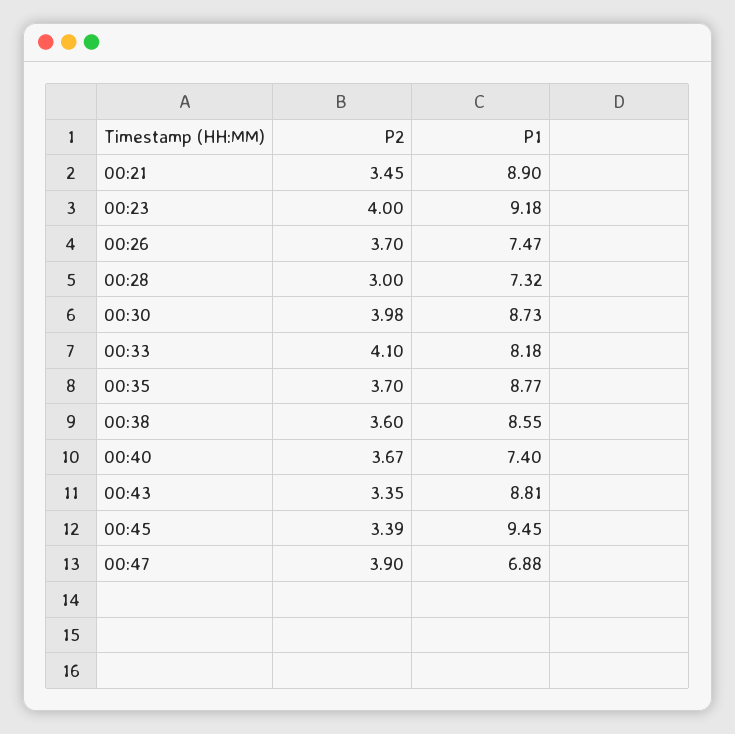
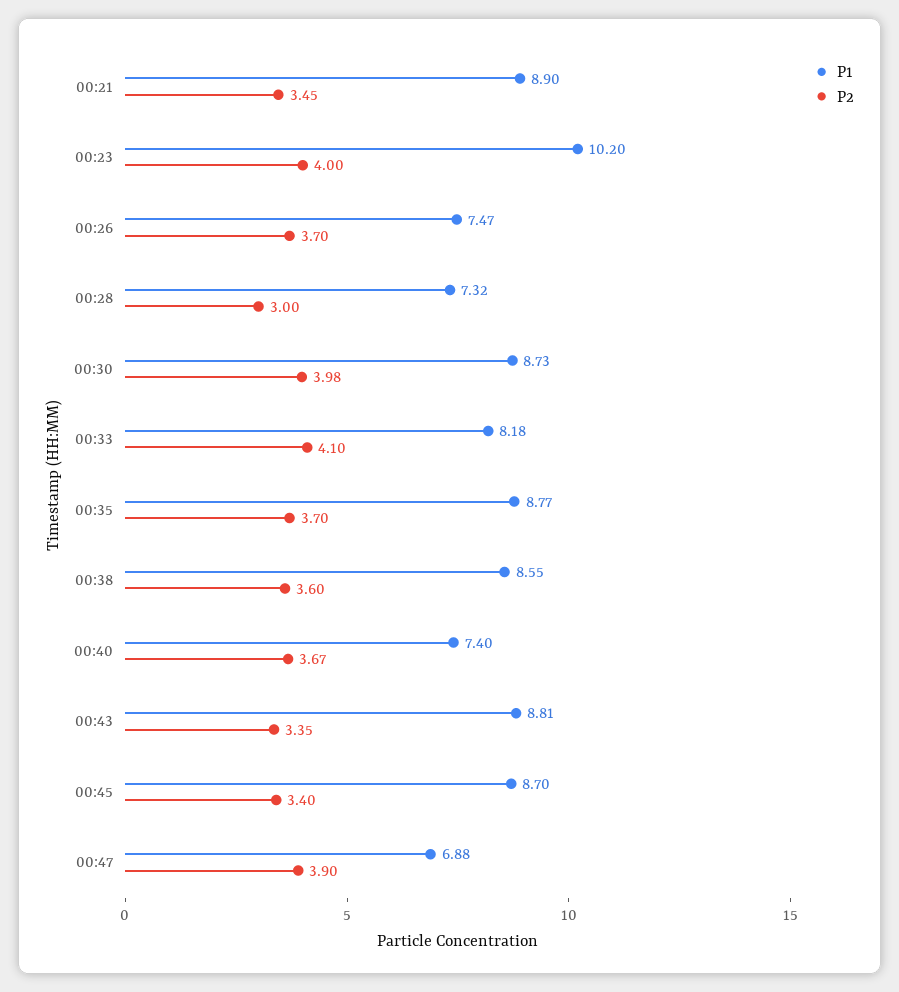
  {
    "P2": {
      "00:21": 3.45,
      "00:23": 4,
      "00:26": 3.7,
      "00:28": 3,
      "00:30": 3.98,
      "00:33": 4.1,
      "00:35": 3.7,
      "00:38": 3.6,
      "00:40": 3.67,
      "00:43": 3.35,
-     "00:45": 3.39,
+     "00:45": 3.4,
      "00:47": 3.9
    },
    "P1": {
      "00:21": 8.9,
-     "00:23": 9.18,
+     "00:23": 10.2,
      "00:26": 7.47,
      "00:28": 7.32,
      "00:30": 8.73,
      "00:33": 8.18,
      "00:35": 8.77,
      "00:38": 8.55,
      "00:40": 7.4,
      "00:43": 8.81,
-     "00:45": 9.45,
+     "00:45": 8.7,
      "00:47": 6.88
    }
  }

